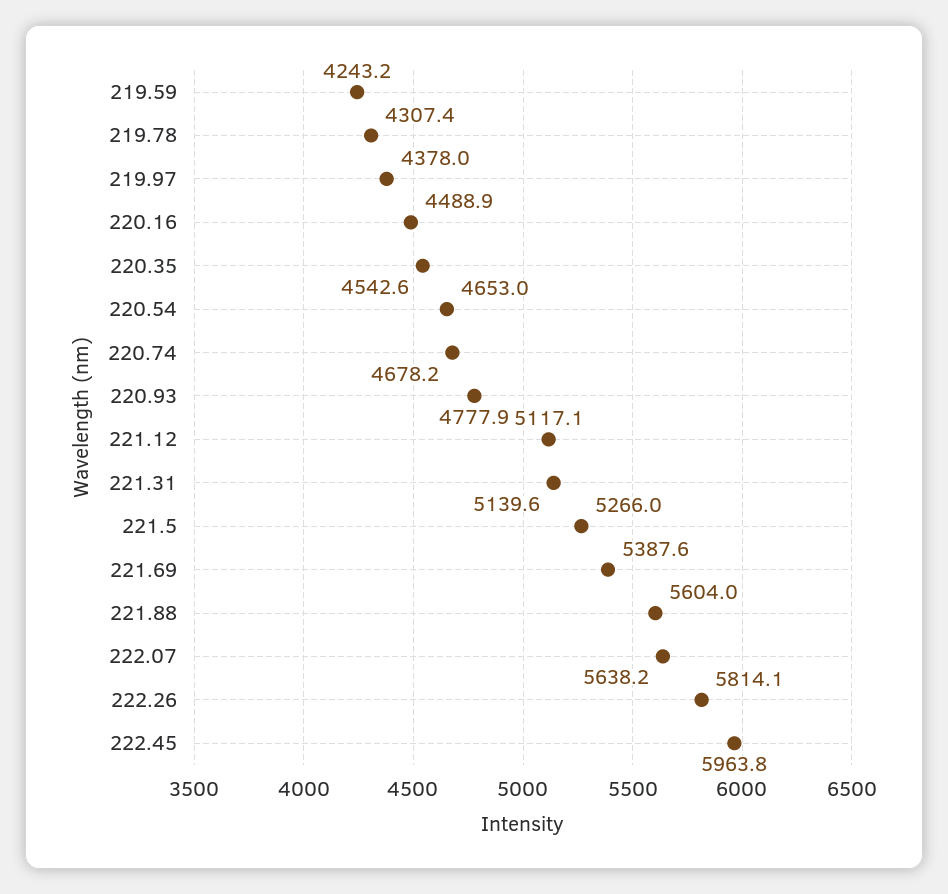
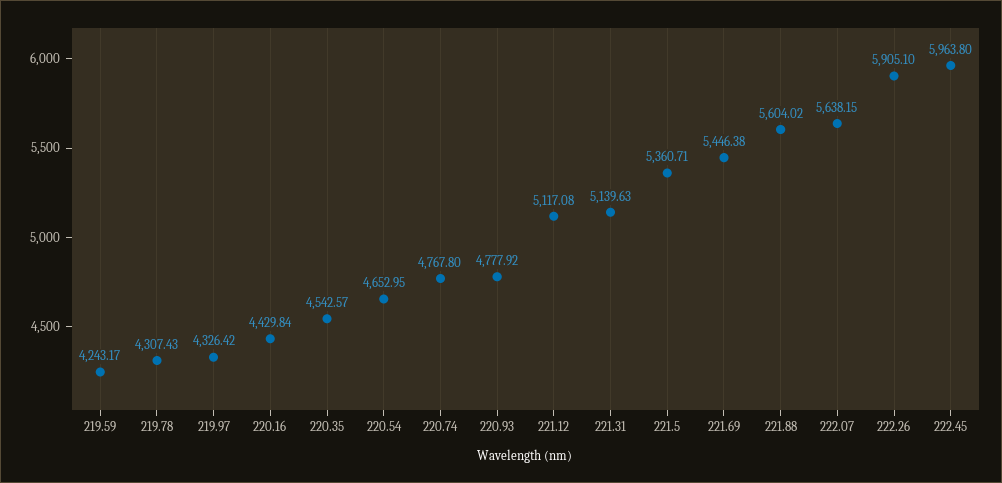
  {
    "219.59": 4243.17,
    "219.78": 4307.43,
-   "219.97": 4378,
+   "219.97": 4326.42,
-   "220.16": 4488.9,
+   "220.16": 4429.84,
    "220.35": 4542.57,
    "220.54": 4652.95,
-   "220.74": 4678.2,
+   "220.74": 4767.8,
    "220.93": 4777.92,
    "221.12": 5117.08,
    "221.31": 5139.63,
-   "221.5": 5266,
+   "221.5": 5360.71,
-   "221.69": 5387.6,
+   "221.69": 5446.38,
    "221.88": 5604.02,
    "222.07": 5638.15,
-   "222.26": 5814.1,
+   "222.26": 5905.1,
    "222.45": 5963.8
  }

